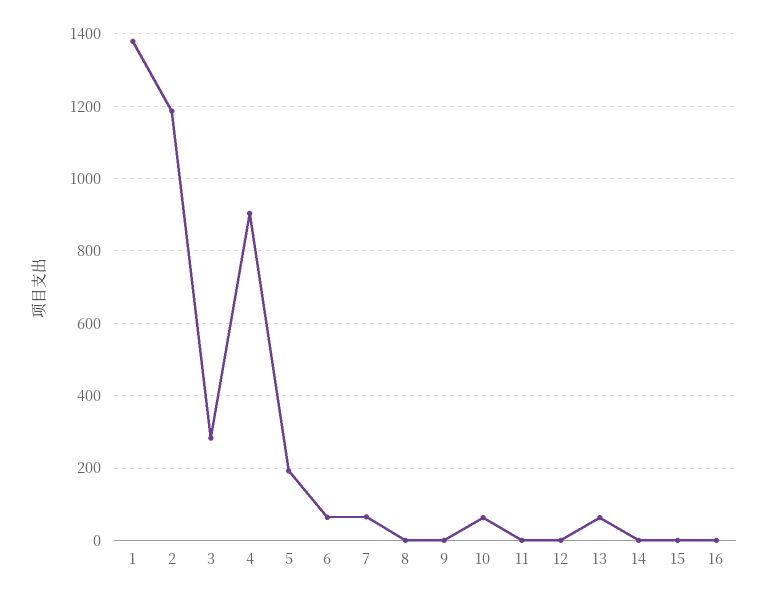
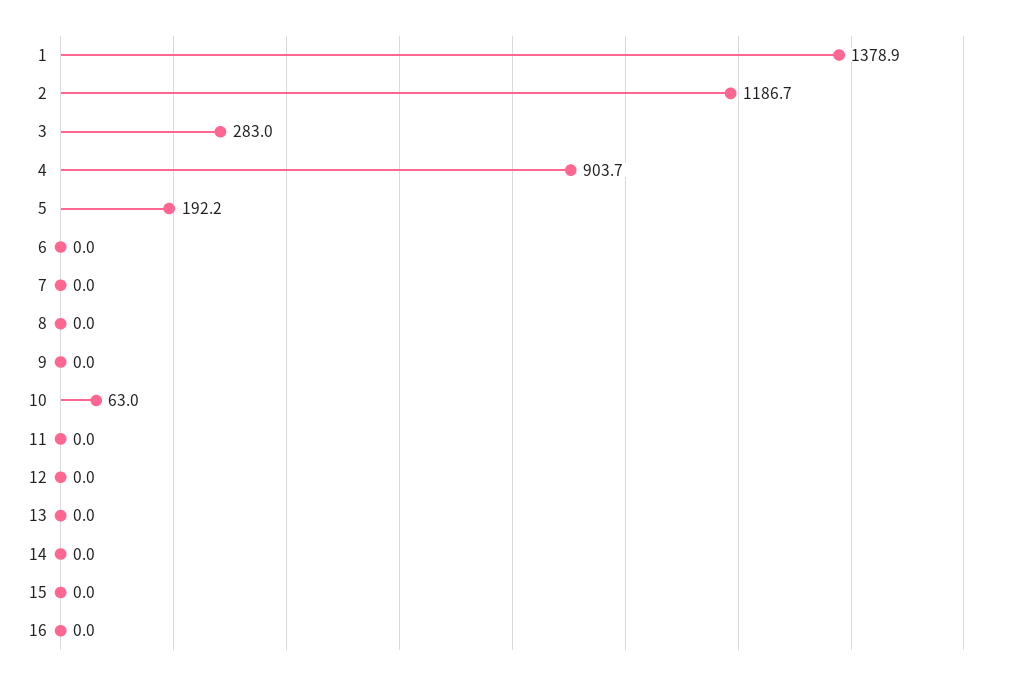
  {
    "1": 1378.9,
    "2": 1186.7,
    "3": 283,
    "4": 903.7,
    "5": 192.2,
-   "6": 60,
+   "6": 0,
-   "7": 60,
+   "7": 0,
    "8": 0,
    "9": 0,
    "10": 63,
    "11": 0,
    "12": 0,
-   "13": 60,
+   "13": 0,
    "14": 0,
    "15": 0,
    "16": 0
  }

